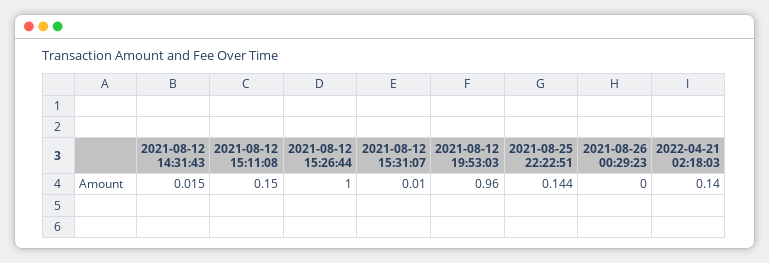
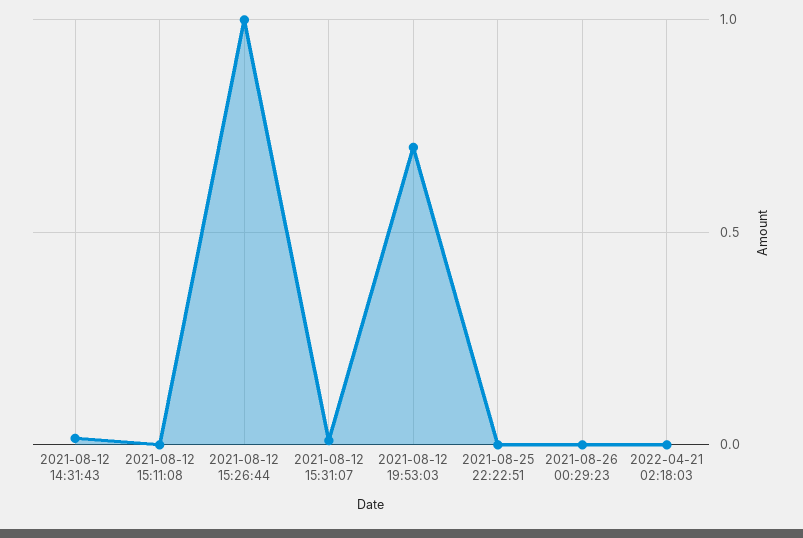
  {
    "2021-08-12 14:31:43": 0.015,
-   "2021-08-12 15:11:08": 0.15,
+   "2021-08-12 15:11:08": 0,
    "2021-08-12 15:26:44": 1,
    "2021-08-12 15:31:07": 0.01,
-   "2021-08-12 19:53:03": 0.96,
+   "2021-08-12 19:53:03": 0.7,
-   "2021-08-25 22:22:51": 0.144,
+   "2021-08-25 22:22:51": 0,
    "2021-08-26 00:29:23": 0,
-   "2022-04-21 02:18:03": 0.14
+   "2022-04-21 02:18:03": 0
  }

